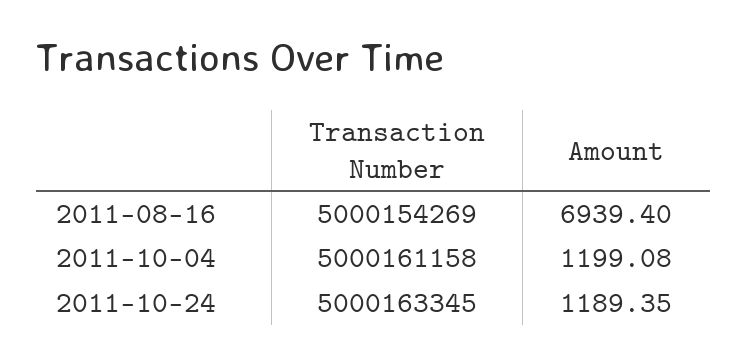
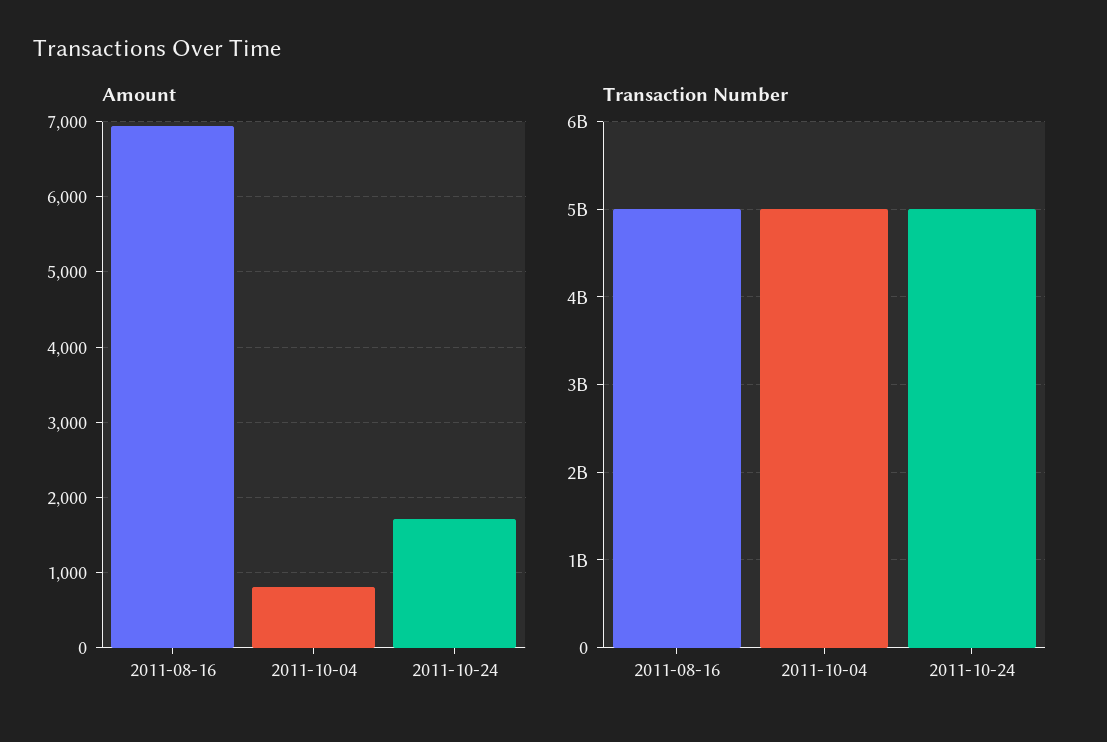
  {
    "Transaction Number": {
      "2011-08-16": 5000154269,
      "2011-10-04": 5000161158,
      "2011-10-24": 5000163345
    },
    "Amount": {
      "2011-08-16": 6939.4,
-     "2011-10-04": 1199.08,
+     "2011-10-04": 800,
-     "2011-10-24": 1189.35
+     "2011-10-24": 1700
    }
  }

